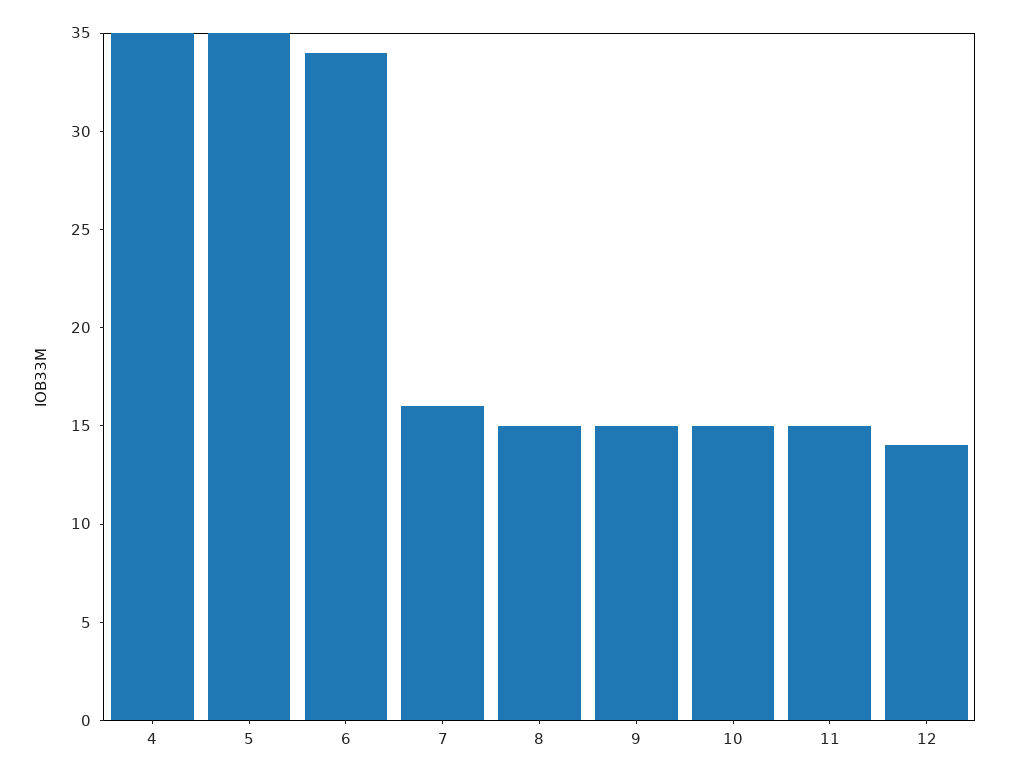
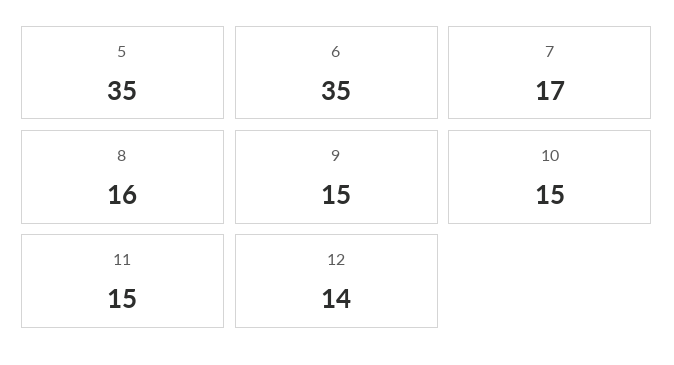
  {
-   "4": 35,
    "5": 35,
-   "6": 34,
+   "6": 35,
-   "7": 16,
+   "7": 17,
-   "8": 15,
+   "8": 16,
    "9": 15,
    "10": 15,
    "11": 15,
    "12": 14
  }

